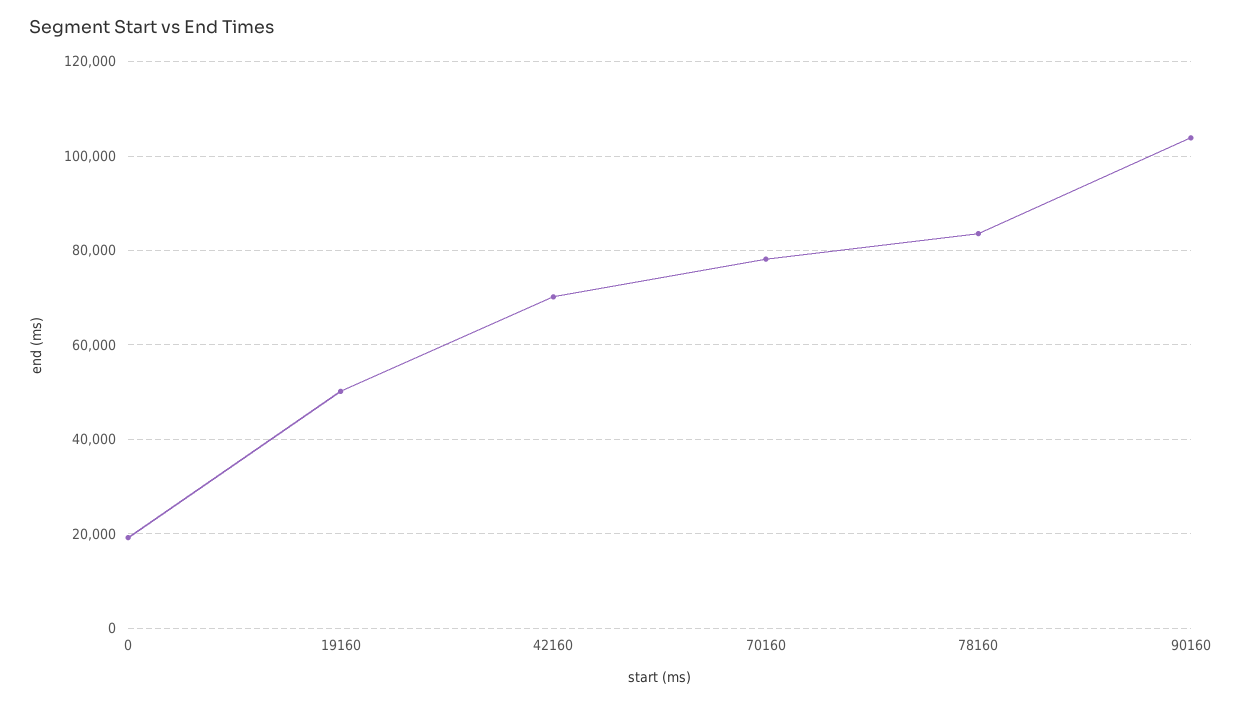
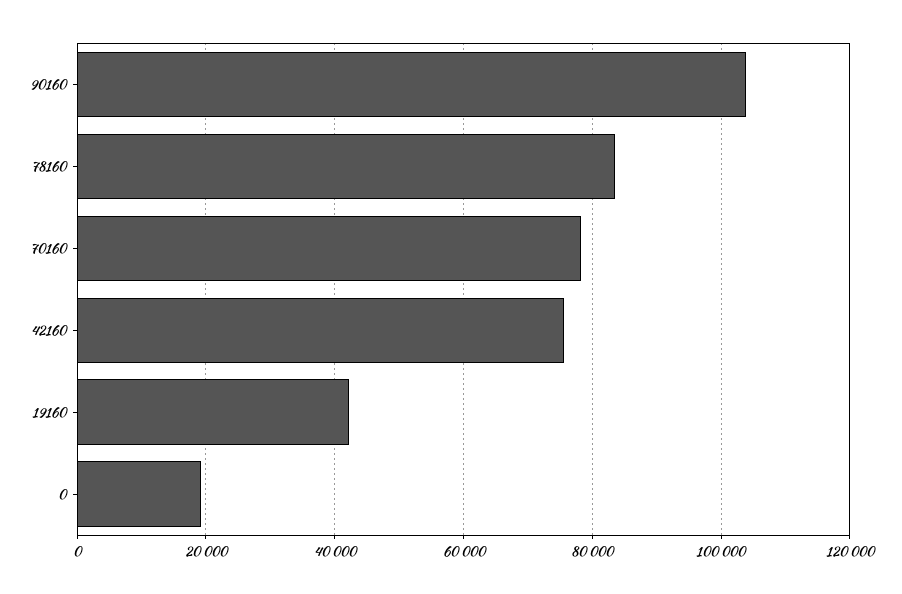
  {
    "0": 20000,
-   "19160": 50000,
+   "19160": 42000,
-   "42160": 70000,
+   "42160": 76000,
    "70160": 78000,
    "78160": 84000,
    "90160": 104000
  }

